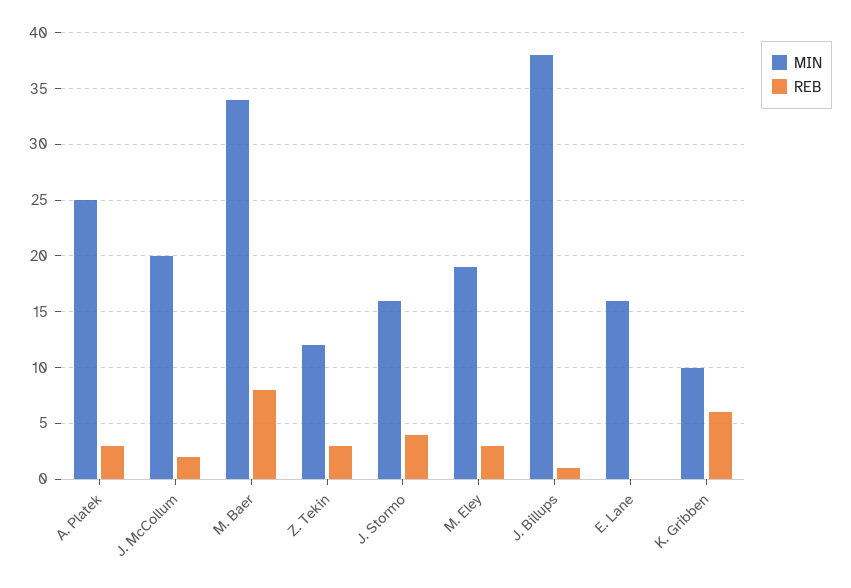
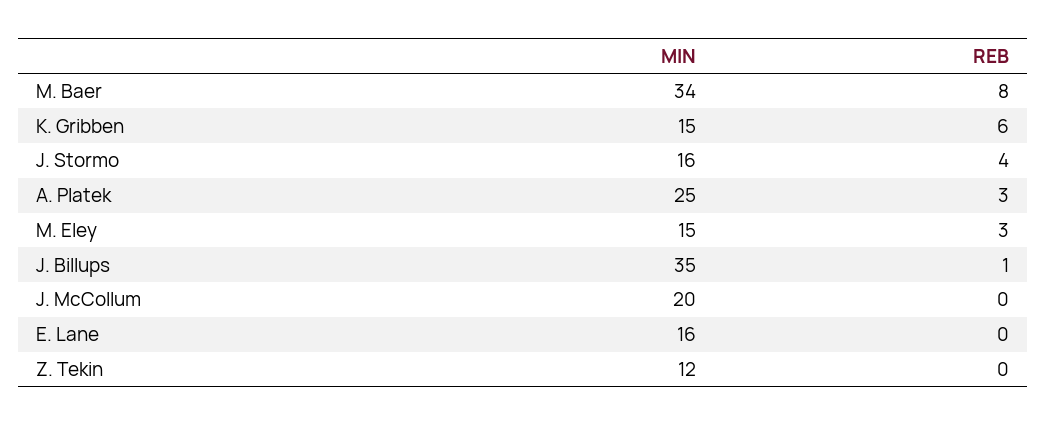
  {
    "MIN": {
      "A. Platek": 25,
      "J. McCollum": 20,
      "M. Baer": 34,
      "Z. Tekin": 12,
      "J. Stormo": 16,
-     "M. Eley": 19,
+     "M. Eley": 15,
-     "J. Billups": 38,
+     "J. Billups": 35,
      "E. Lane": 16,
-     "K. Gribben": 10
+     "K. Gribben": 15
    },
    "REB": {
      "A. Platek": 3,
-     "J. McCollum": 2,
+     "J. McCollum": 0,
      "M. Baer": 8,
-     "Z. Tekin": 3,
+     "Z. Tekin": 0,
      "J. Stormo": 4,
      "M. Eley": 3,
      "J. Billups": 1,
      "E. Lane": 0,
      "K. Gribben": 6
    }
  }

